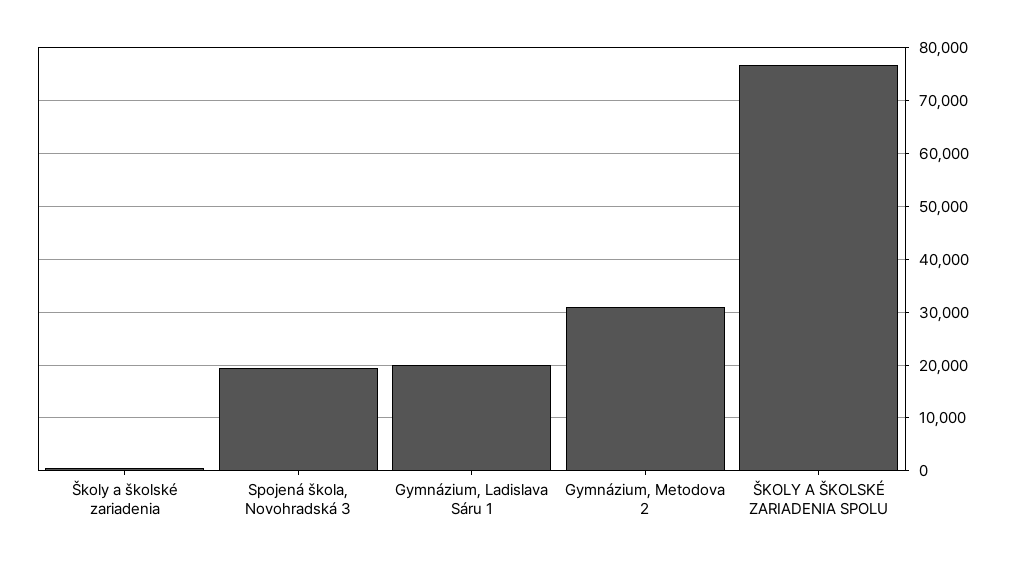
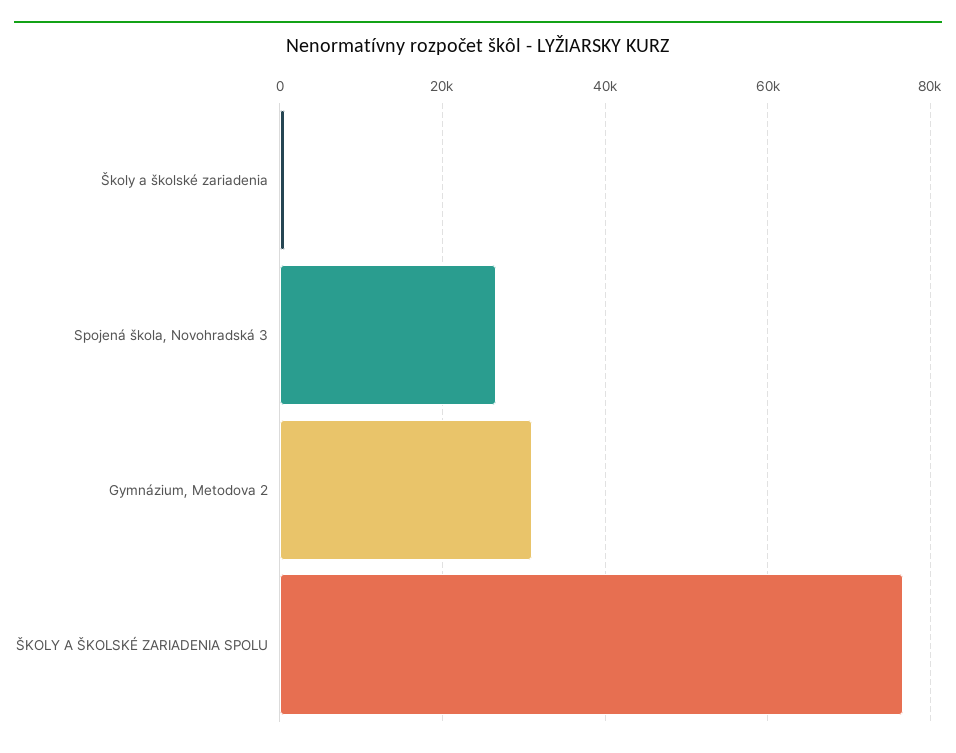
  {
    "Školy a školské zariadenia": 0,
-   "Spojená škola, Novohradská 3": 20000,
+   "Spojená škola, Novohradská 3": 26000,
-   "Gymnázium, Ladislava Sáru 1": 20000,
    "Gymnázium, Metodova 2": 32000,
    "ŠKOLY A ŠKOLSKÉ ZARIADENIA SPOLU": 76000
  }

